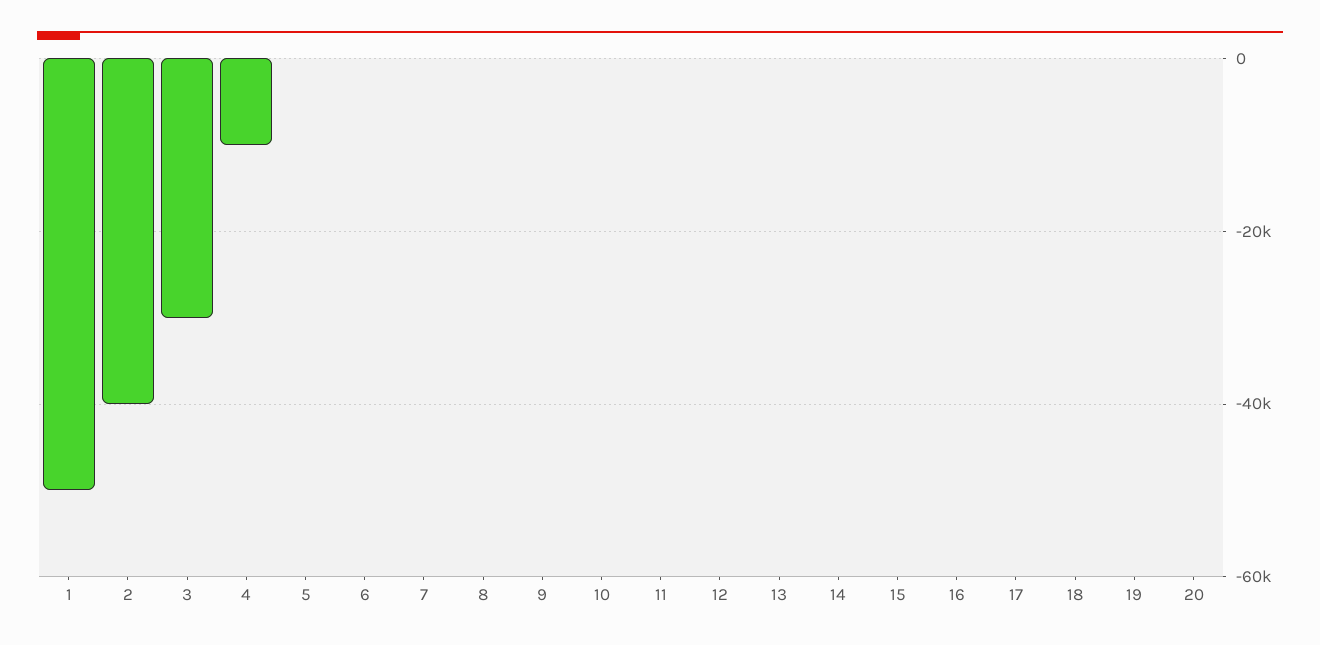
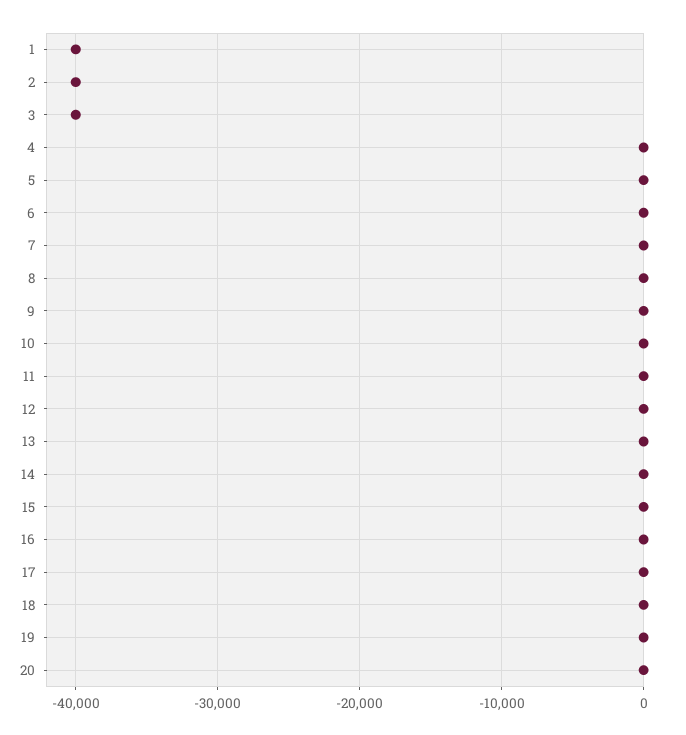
  {
-   "1": -50000,
+   "1": -40000,
    "2": -40000,
-   "3": -30000,
+   "3": -40000,
-   "4": -10000,
+   "4": 0,
    "5": 0,
    "6": 0,
    "7": 0,
    "8": 0,
    "9": 0,
    "10": 0,
    "11": 0,
    "12": 0,
    "13": 0,
    "14": 0,
    "15": 0,
    "16": 0,
    "17": 0,
    "18": 0,
    "19": 0,
    "20": 0
  }

